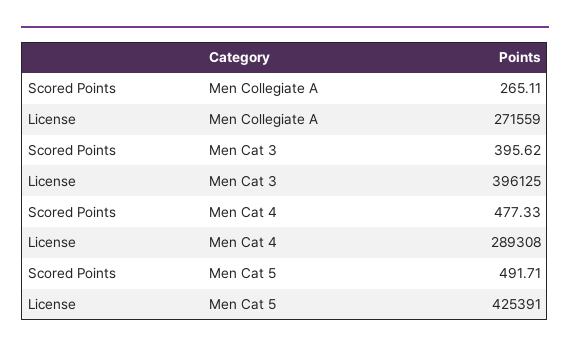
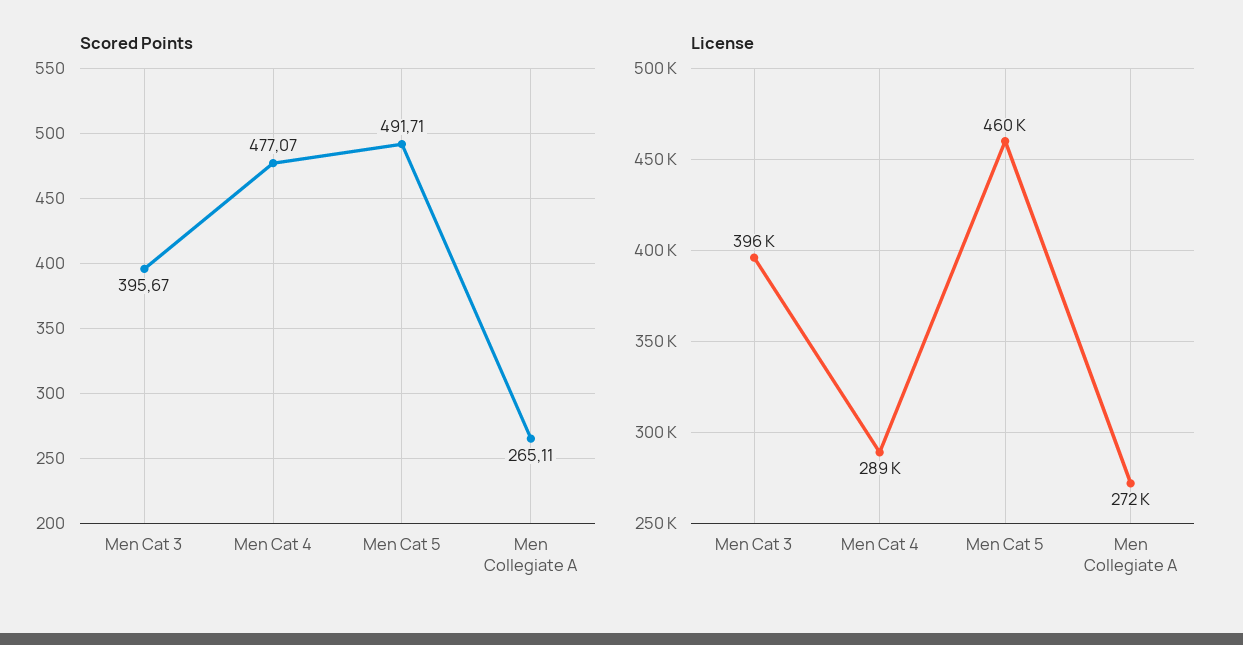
  {
    "Scored Points": {
      "Men Collegiate A": 265.11,
-     "Men Cat 3": 395.62,
+     "Men Cat 3": 395.67,
-     "Men Cat 4": 477.33,
+     "Men Cat 4": 477.07,
      "Men Cat 5": 491.71
    },
    "License": {
      "Men Collegiate A": 271559,
      "Men Cat 3": 396125,
      "Men Cat 4": 289308,
-     "Men Cat 5": 425391
+     "Men Cat 5": 460000
    }
  }

